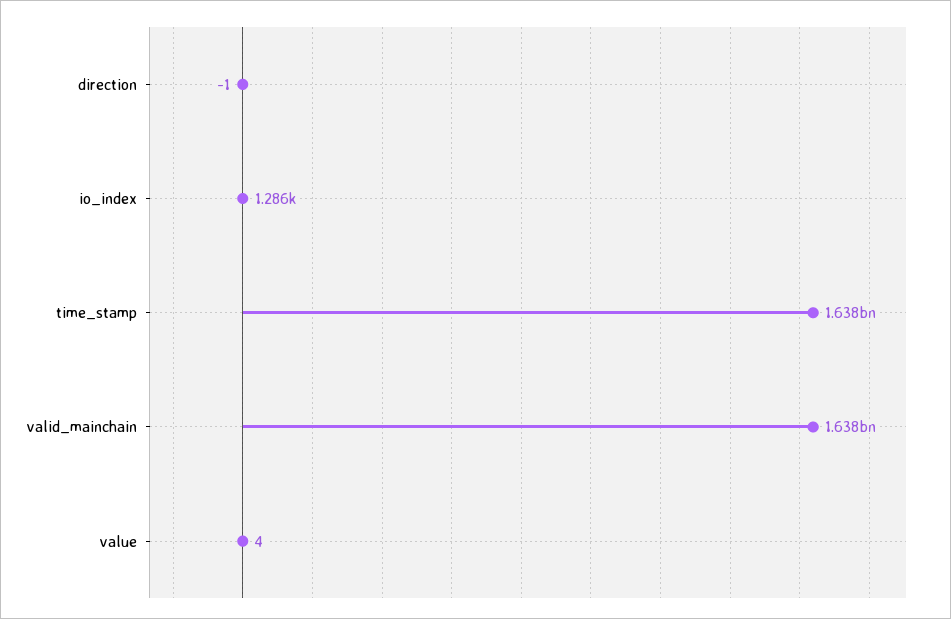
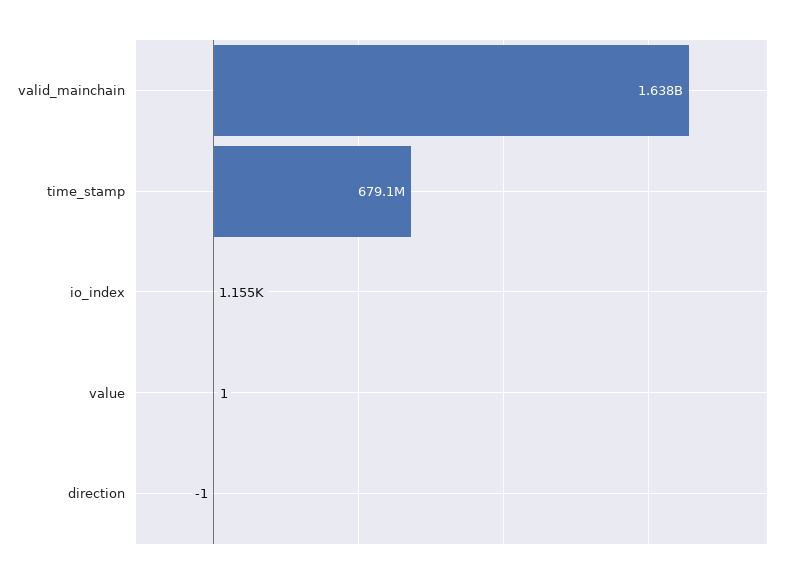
  {
    "direction": -1,
-   "io_index": 1286,
+   "io_index": 1155,
-   "time_stamp": 1638000000,
+   "time_stamp": 679100000,
    "valid_mainchain": 1638000000,
-   "value": 4
+   "value": 1
  }

